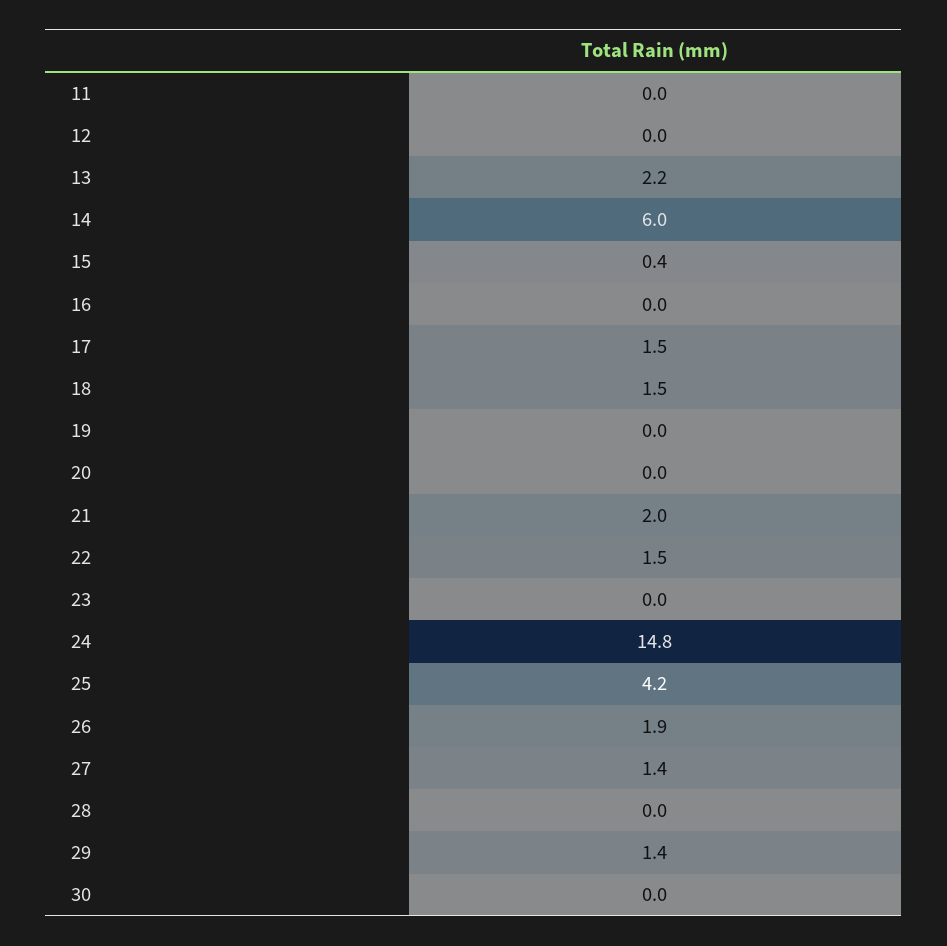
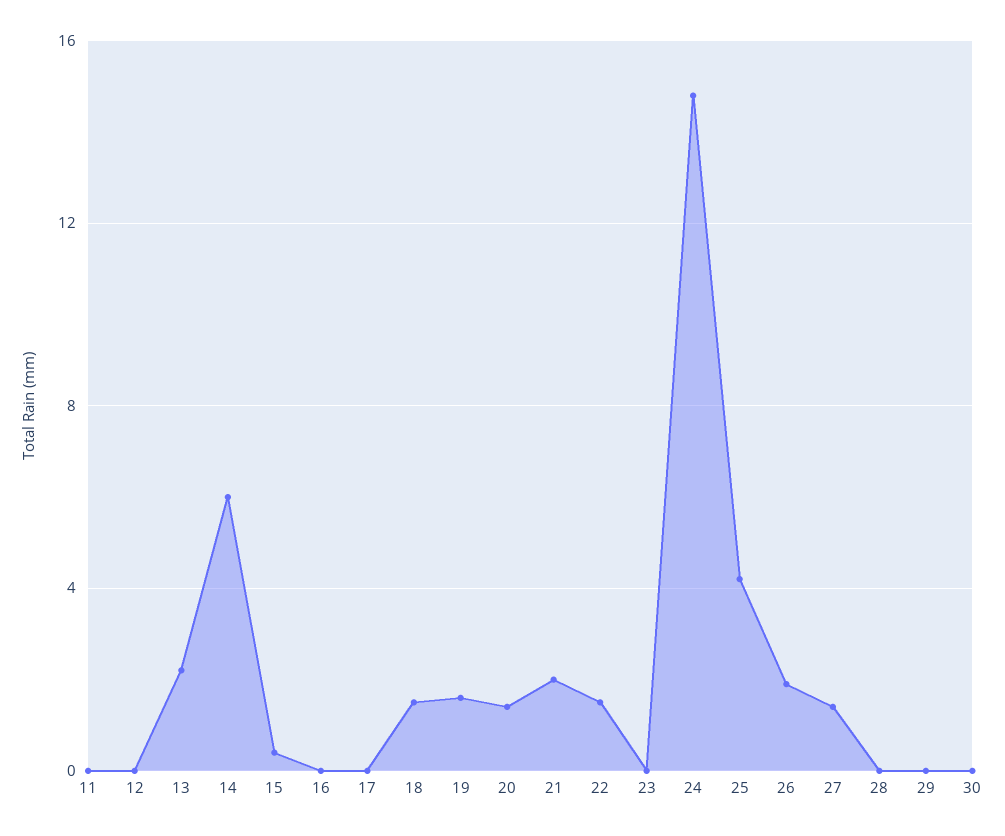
  {
    "11": 0,
    "12": 0,
    "13": 2.2,
    "14": 6,
    "15": 0.4,
    "16": 0,
-   "17": 1.5,
+   "17": 0,
    "18": 1.5,
-   "19": 0,
+   "19": 1.5,
-   "20": 0,
+   "20": 1.5,
    "21": 2,
    "22": 1.5,
    "23": 0,
    "24": 14.8,
    "25": 4.2,
    "26": 1.9,
    "27": 1.4,
    "28": 0,
-   "29": 1.4,
+   "29": 0,
    "30": 0
  }

